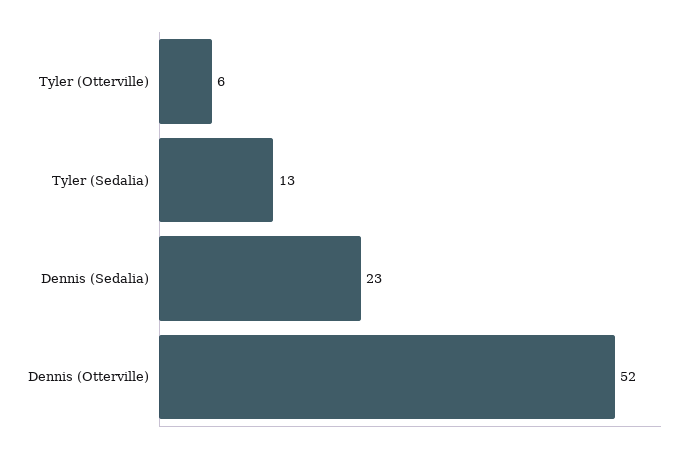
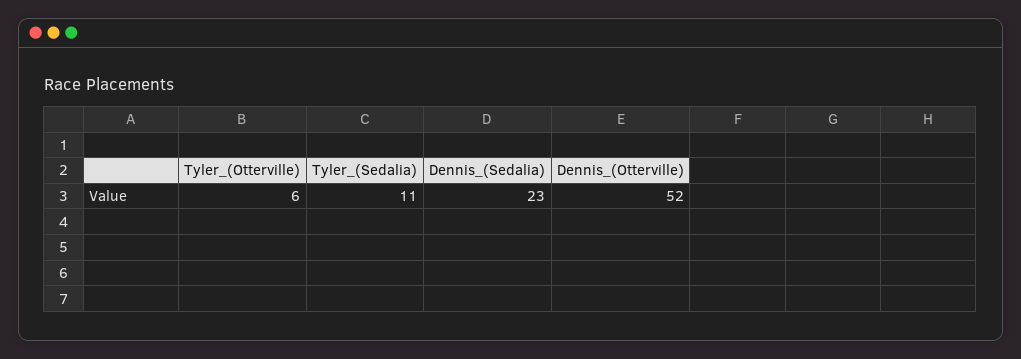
  {
    "Tyler (Otterville)": 6,
-   "Tyler (Sedalia)": 13,
+   "Tyler (Sedalia)": 11,
    "Dennis (Sedalia)": 23,
    "Dennis (Otterville)": 52
  }

